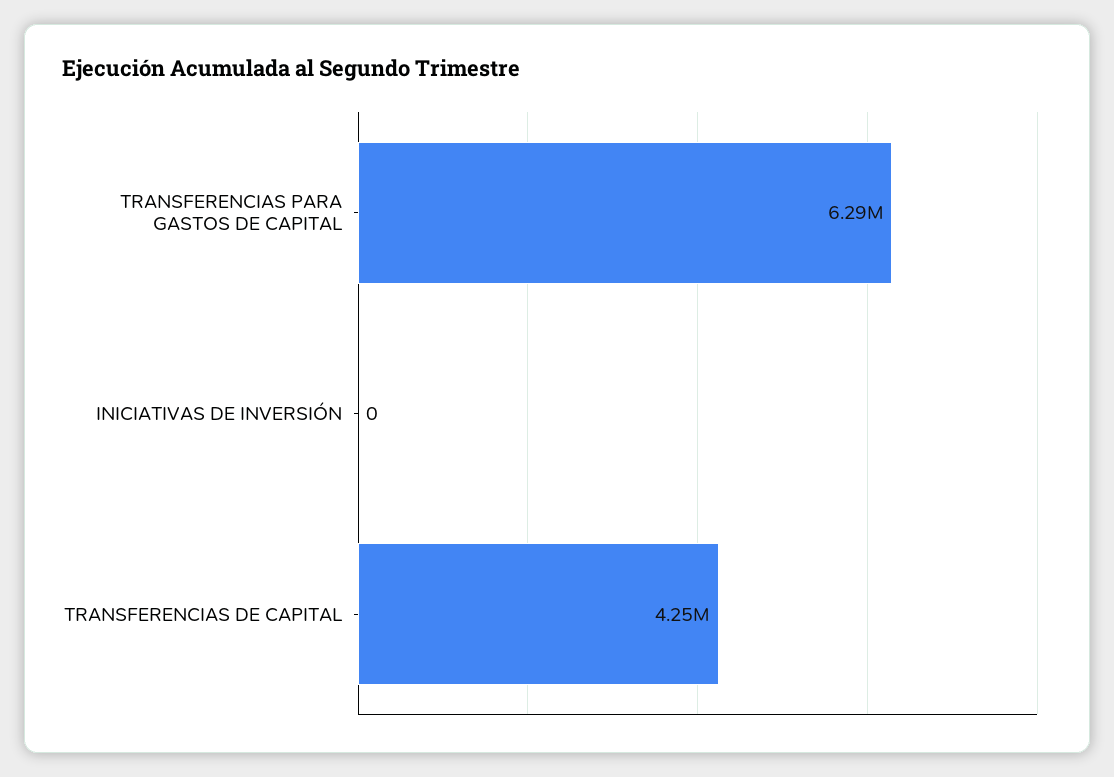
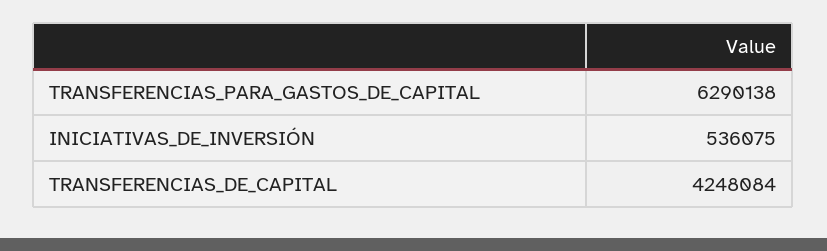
  {
    "TRANSFERENCIAS PARA GASTOS DE CAPITAL": 6290138,
-   "INICIATIVAS DE INVERSIÓN": 0,
+   "INICIATIVAS DE INVERSIÓN": 536075,
    "TRANSFERENCIAS DE CAPITAL": 4248084
  }

